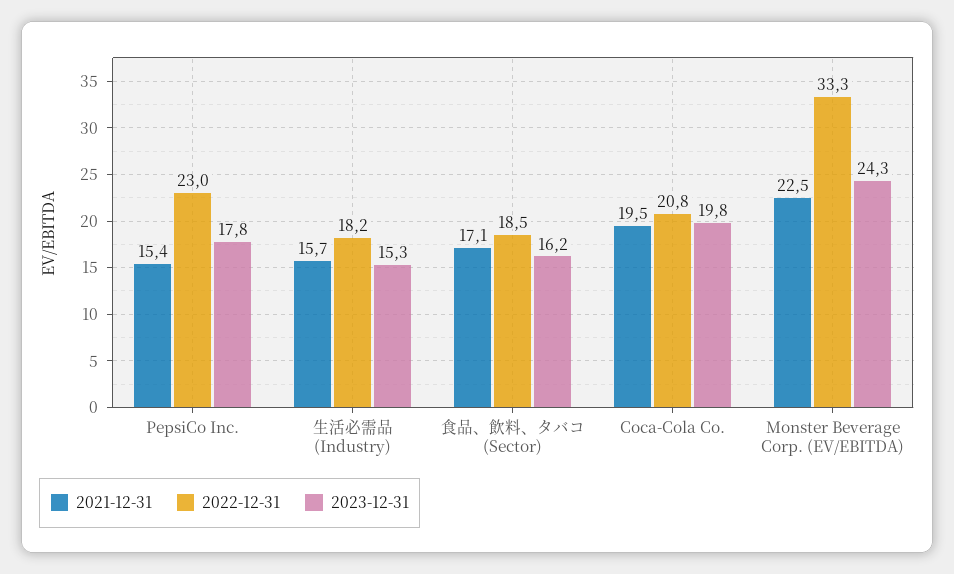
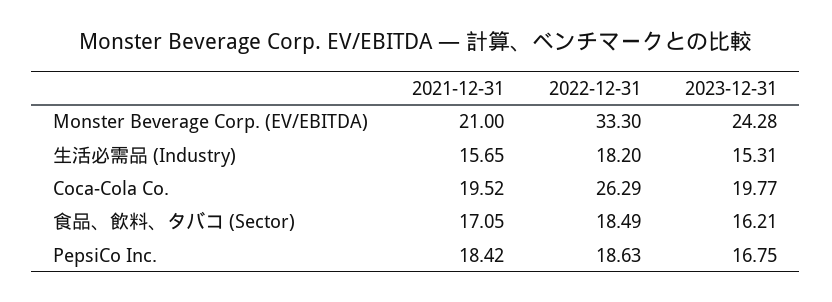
  {
    "2021-12-31": {
-     "PepsiCo Inc.": 15.4,
+     "PepsiCo Inc.": 18.42,
      "生活必需品 (Industry)": 15.65,
      "食品、飲料、タバコ (Sector)": 17.05,
      "Coca-Cola Co.": 19.52,
-     "Monster Beverage Corp. (EV/EBITDA)": 22.5
+     "Monster Beverage Corp. (EV/EBITDA)": 21
    },
    "2022-12-31": {
-     "PepsiCo Inc.": 23,
+     "PepsiCo Inc.": 18.63,
      "生活必需品 (Industry)": 18.2,
      "食品、飲料、タバコ (Sector)": 18.49,
-     "Coca-Cola Co.": 20.8,
+     "Coca-Cola Co.": 26.29,
      "Monster Beverage Corp. (EV/EBITDA)": 33.3
    },
    "2023-12-31": {
-     "PepsiCo Inc.": 17.8,
+     "PepsiCo Inc.": 16.75,
      "生活必需品 (Industry)": 15.31,
      "食品、飲料、タバコ (Sector)": 16.21,
      "Coca-Cola Co.": 19.77,
      "Monster Beverage Corp. (EV/EBITDA)": 24.28
    }
  }

